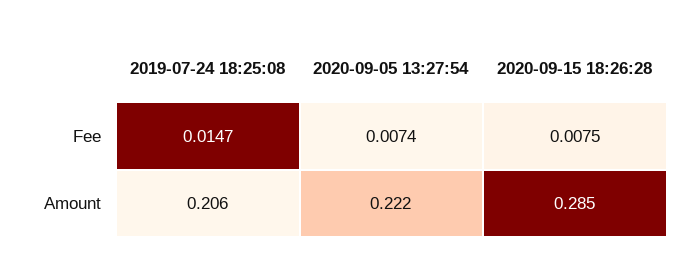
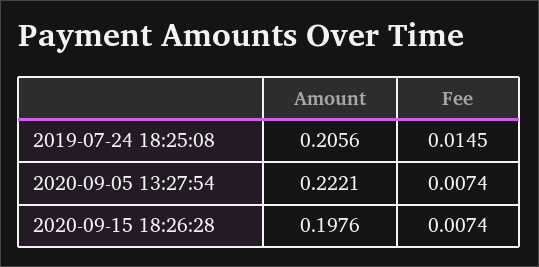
  {
    "2019-07-24 18:25:08": {
-     "Fee": 0.0147,
+     "Fee": 0.0145,
      "Amount": 0.2056
    },
    "2020-09-05 13:27:54": {
      "Fee": 0.0074,
      "Amount": 0.2221
    },
    "2020-09-15 18:26:28": {
-     "Fee": 0.0075,
+     "Fee": 0.0074,
-     "Amount": 0.285
+     "Amount": 0.1976
    }
  }

